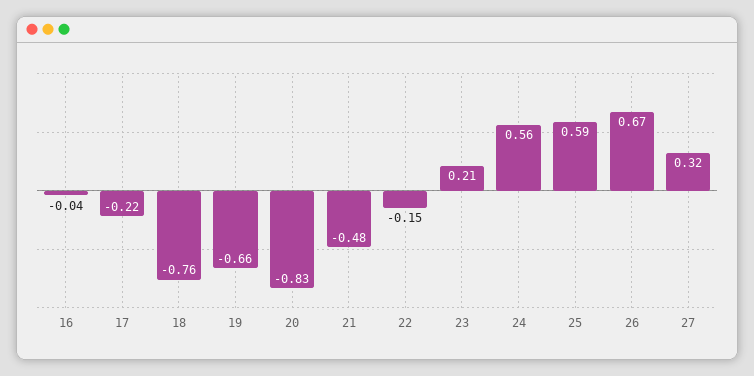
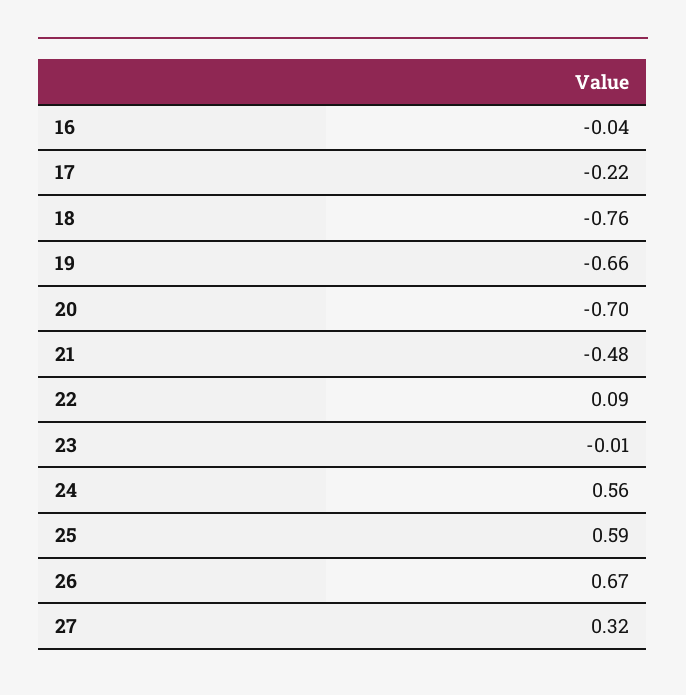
  {
    "16": -0.04,
    "17": -0.22,
    "18": -0.76,
    "19": -0.66,
-   "20": -0.83,
+   "20": -0.7,
    "21": -0.48,
-   "22": -0.15,
+   "22": 0.09,
-   "23": 0.21,
+   "23": -0.01,
    "24": 0.56,
    "25": 0.59,
    "26": 0.67,
    "27": 0.32
  }

